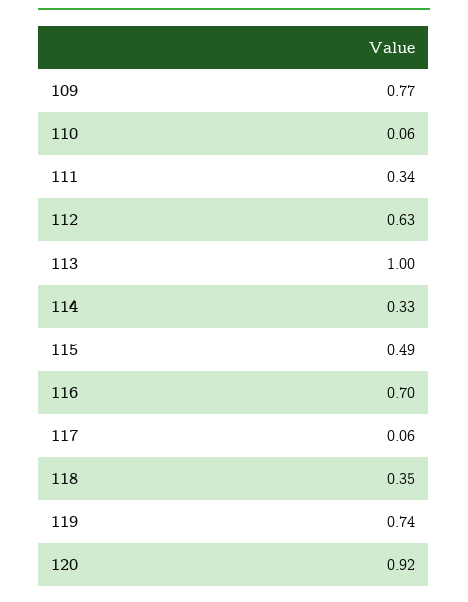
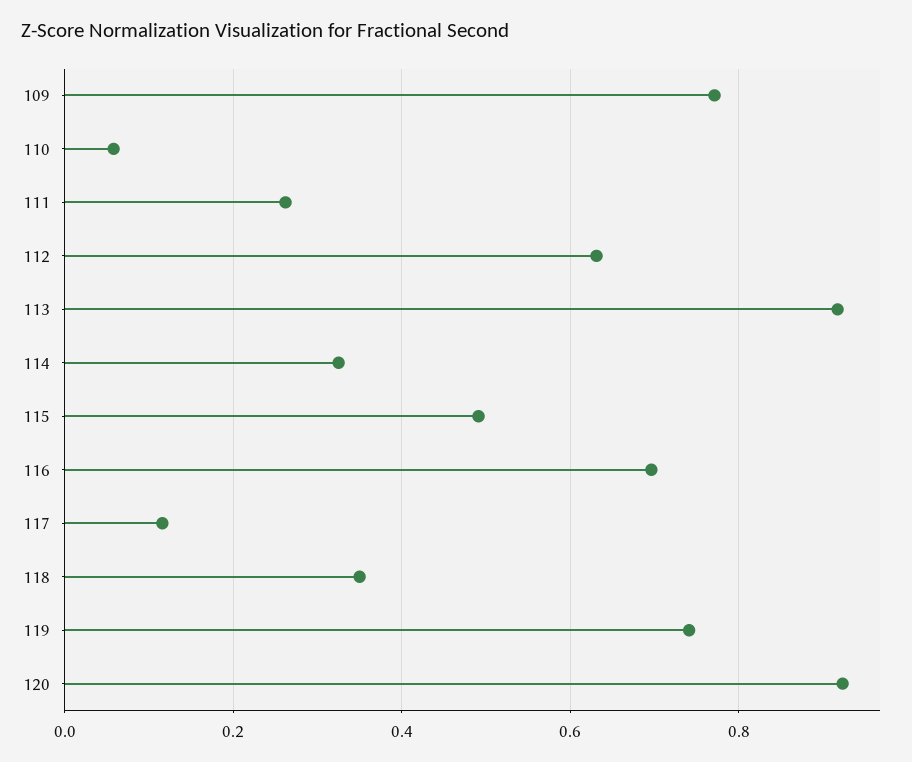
  {
    "109": 0.77,
    "110": 0.06,
-   "111": 0.34,
+   "111": 0.26,
    "112": 0.63,
-   "113": 1,
+   "113": 0.92,
    "114": 0.33,
    "115": 0.49,
    "116": 0.7,
-   "117": 0.06,
+   "117": 0.12,
    "118": 0.35,
    "119": 0.74,
    "120": 0.92
  }

